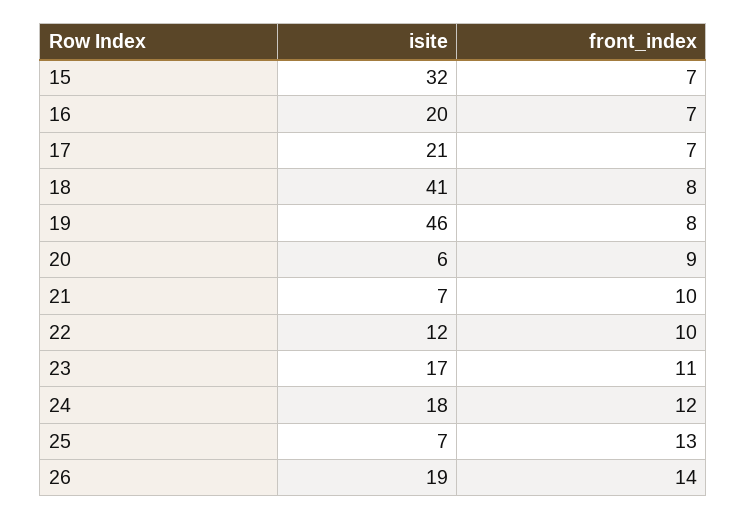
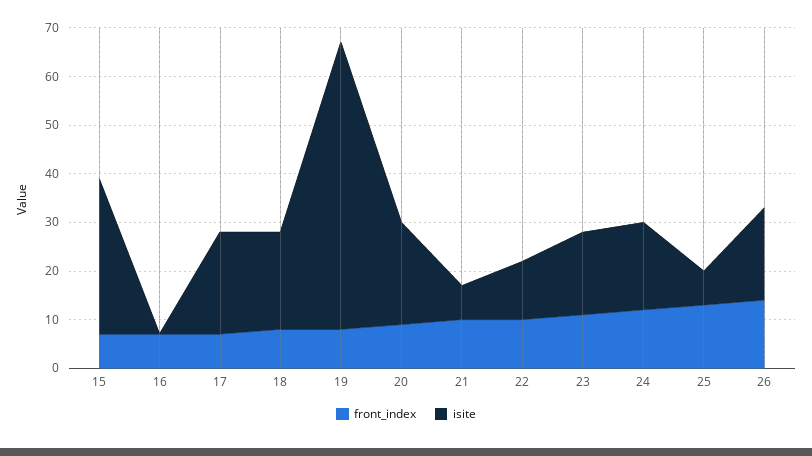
  {
    "isite": {
      "15": 32,
-     "16": 20,
+     "16": 0,
      "17": 21,
-     "18": 41,
+     "18": 20,
-     "19": 46,
+     "19": 60,
-     "20": 6,
+     "20": 20,
      "21": 7,
      "22": 12,
      "23": 17,
      "24": 18,
      "25": 7,
      "26": 19
    },
    "front_index": {
      "15": 7,
      "16": 7,
      "17": 7,
      "18": 8,
      "19": 8,
      "20": 9,
      "21": 10,
      "22": 10,
      "23": 11,
      "24": 12,
      "25": 13,
      "26": 14
    }
  }

